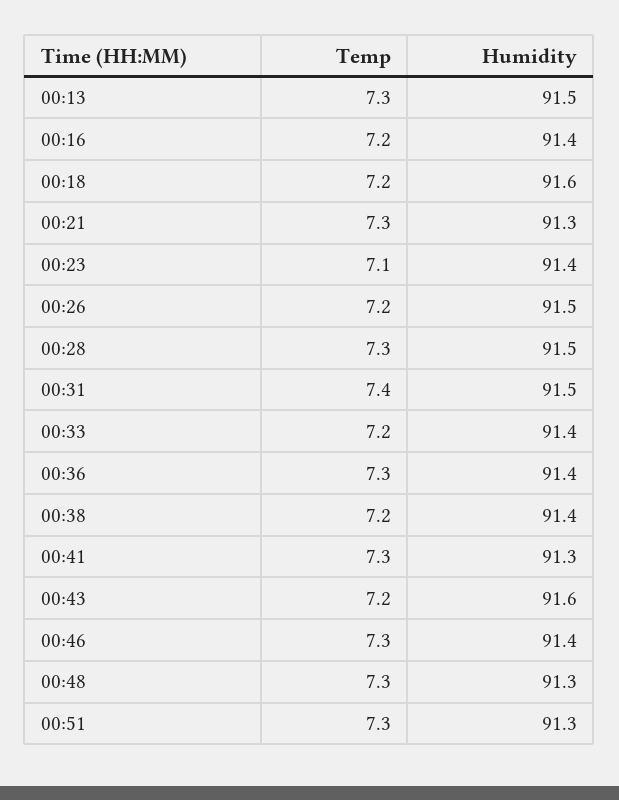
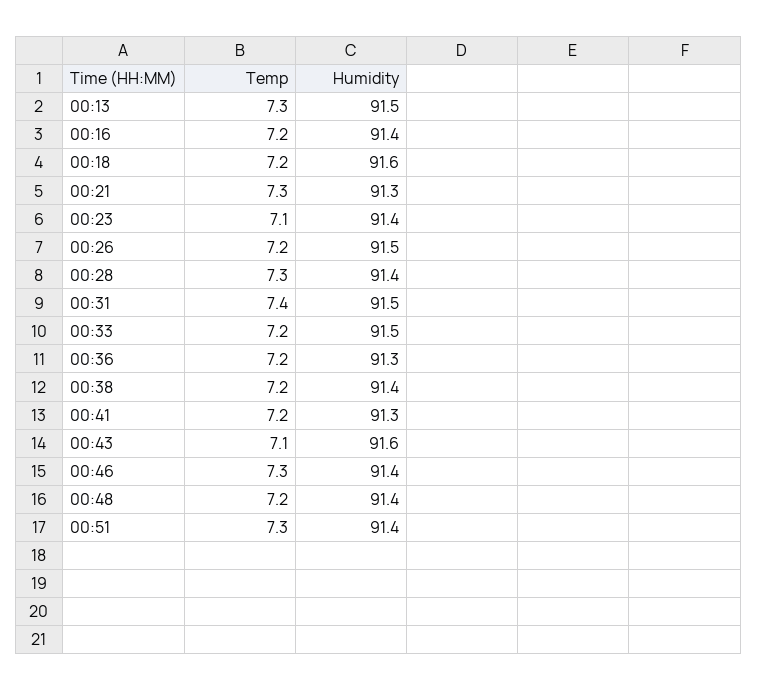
  {
    "Temp": {
      "00:13": 7.3,
      "00:16": 7.2,
      "00:18": 7.2,
      "00:21": 7.3,
      "00:23": 7.1,
      "00:26": 7.2,
      "00:28": 7.3,
      "00:31": 7.4,
      "00:33": 7.2,
-     "00:36": 7.3,
+     "00:36": 7.2,
      "00:38": 7.2,
-     "00:41": 7.3,
+     "00:41": 7.2,
-     "00:43": 7.2,
+     "00:43": 7.1,
      "00:46": 7.3,
-     "00:48": 7.3,
+     "00:48": 7.2,
      "00:51": 7.3
    },
    "Humidity": {
      "00:13": 91.5,
      "00:16": 91.4,
      "00:18": 91.6,
      "00:21": 91.3,
      "00:23": 91.4,
      "00:26": 91.5,
-     "00:28": 91.5,
+     "00:28": 91.4,
      "00:31": 91.5,
-     "00:33": 91.4,
+     "00:33": 91.5,
-     "00:36": 91.4,
+     "00:36": 91.3,
      "00:38": 91.4,
      "00:41": 91.3,
      "00:43": 91.6,
      "00:46": 91.4,
-     "00:48": 91.3,
+     "00:48": 91.4,
-     "00:51": 91.3
+     "00:51": 91.4
    }
  }

